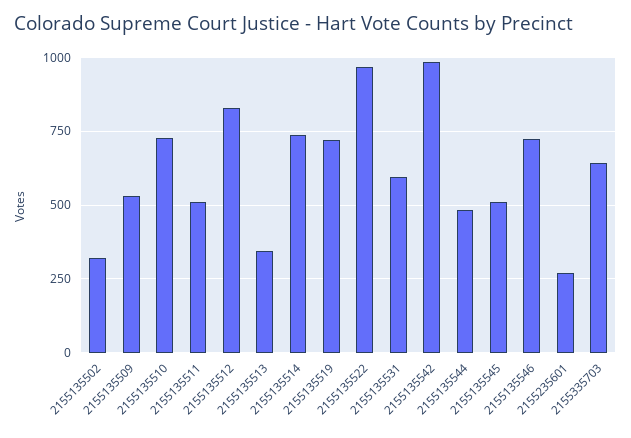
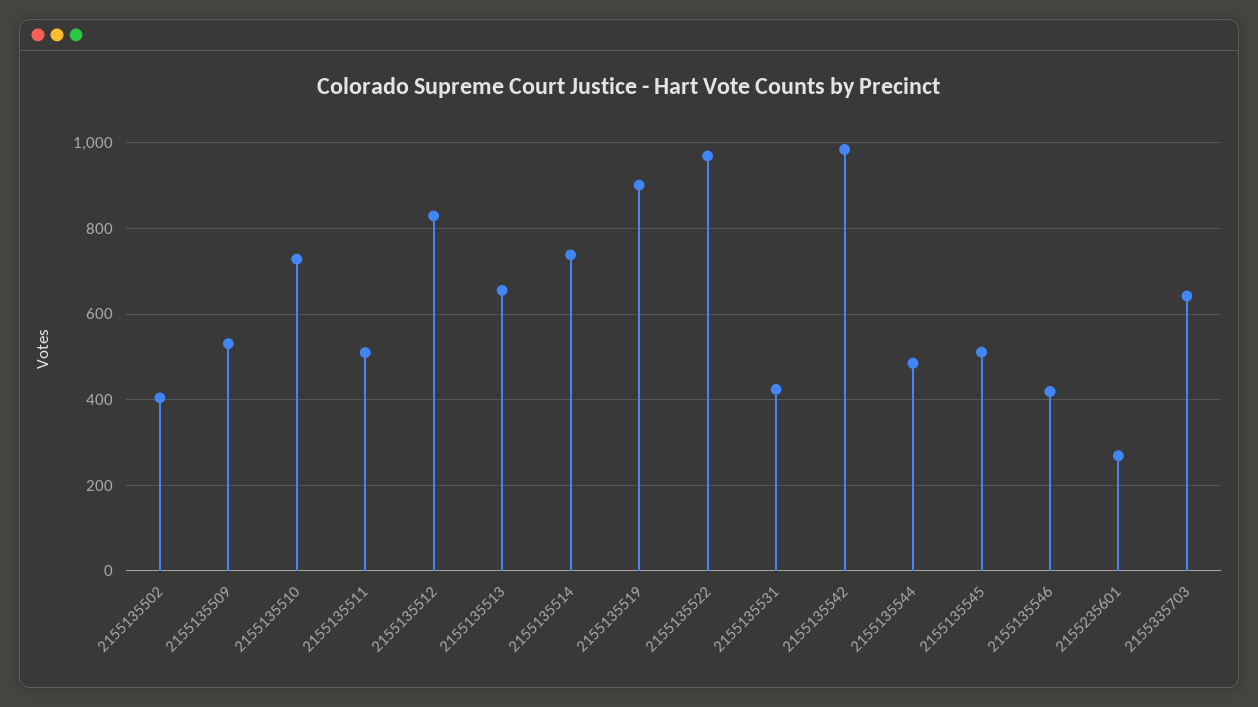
  {
-   "2155135502": 325,
+   "2155135502": 400,
    "2155135509": 540,
    "2155135510": 720,
    "2155135511": 520,
    "2155135512": 820,
-   "2155135513": 350,
+   "2155135513": 660,
    "2155135514": 740,
-   "2155135519": 725,
+   "2155135519": 900,
    "2155135522": 960,
-   "2155135531": 600,
+   "2155135531": 420,
    "2155135542": 980,
    "2155135544": 480,
    "2155135545": 520,
-   "2155135546": 725,
+   "2155135546": 420,
    "2155235601": 260,
    "2155335703": 640
  }

